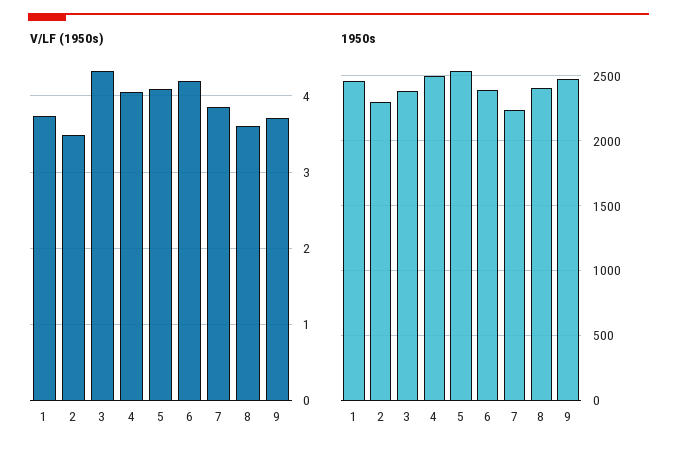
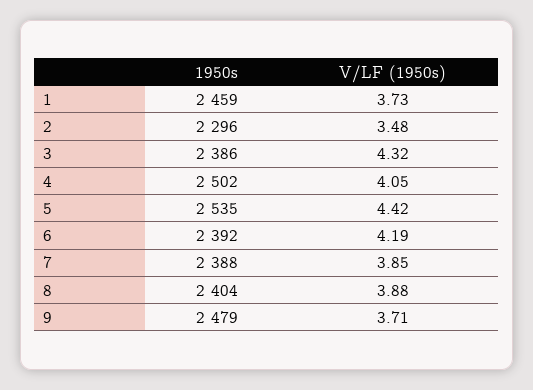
  {
    "V/LF (1950s)": {
      "1": 3.73,
      "2": 3.48,
      "3": 4.32,
      "4": 4.05,
-     "5": 4.1,
+     "5": 4.42,
      "6": 4.19,
      "7": 3.85,
-     "8": 3.6,
+     "8": 3.88,
      "9": 3.71
    },
    "1950s": {
      "1": 2459,
      "2": 2296,
      "3": 2386,
      "4": 2502,
      "5": 2535,
      "6": 2392,
-     "7": 2250,
+     "7": 2388,
      "8": 2404,
      "9": 2479
    }
  }

